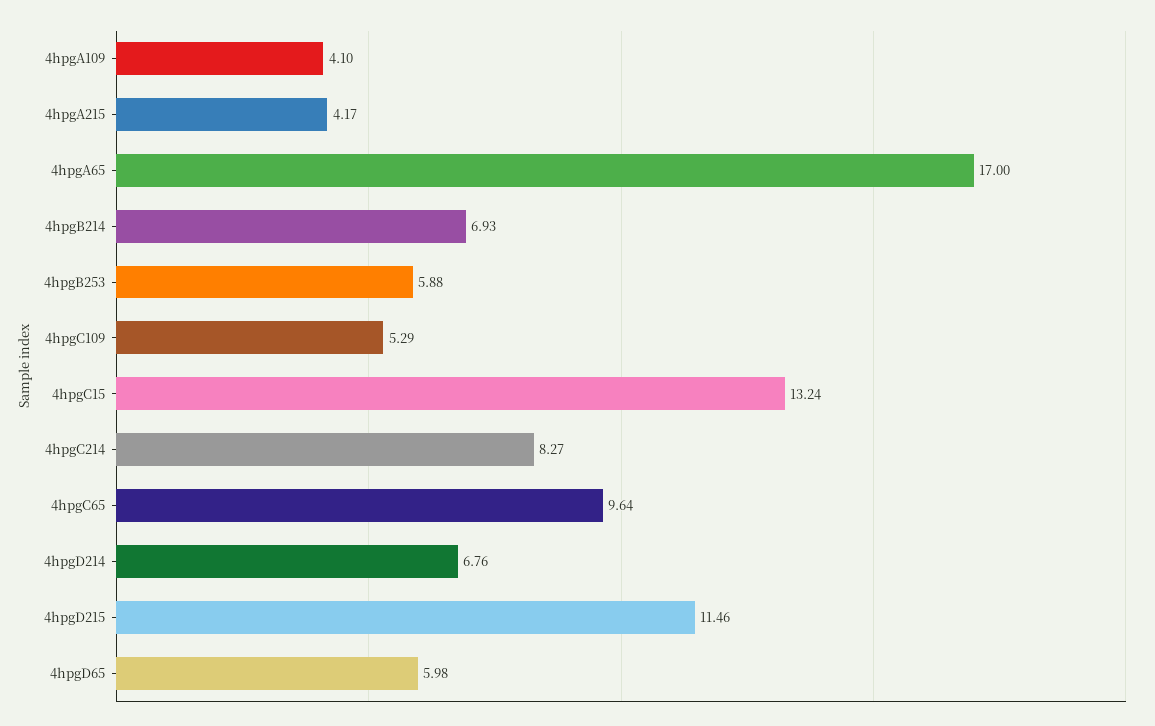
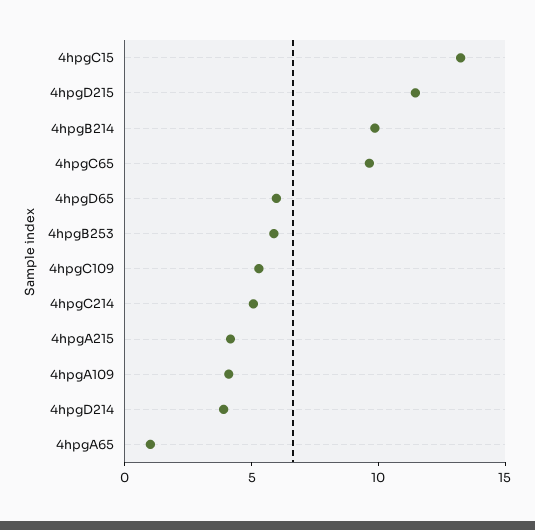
  {
    "4hpgA109": 4.1,
    "4hpgA215": 4.17,
-   "4hpgA65": 17,
+   "4hpgA65": 1,
-   "4hpgB214": 6.93,
+   "4hpgB214": 10,
    "4hpgB253": 5.88,
    "4hpgC109": 5.29,
    "4hpgC15": 13.24,
-   "4hpgC214": 8.27,
+   "4hpgC214": 5,
    "4hpgC65": 9.64,
-   "4hpgD214": 6.76,
+   "4hpgD214": 4,
    "4hpgD215": 11.46,
    "4hpgD65": 5.98
  }

